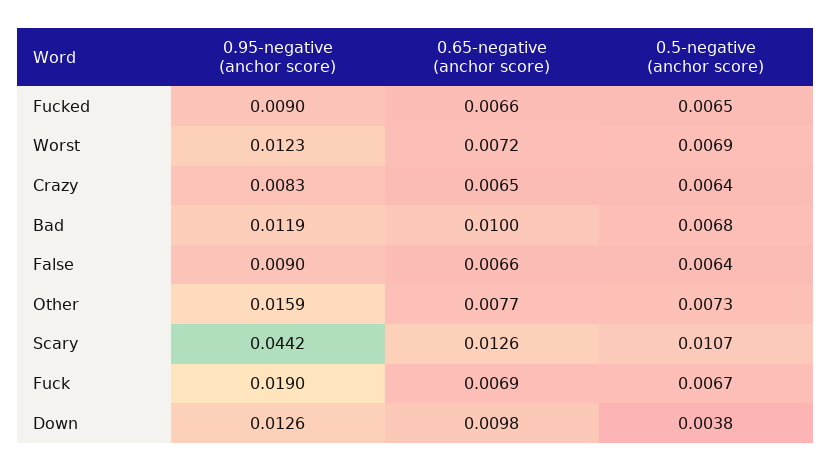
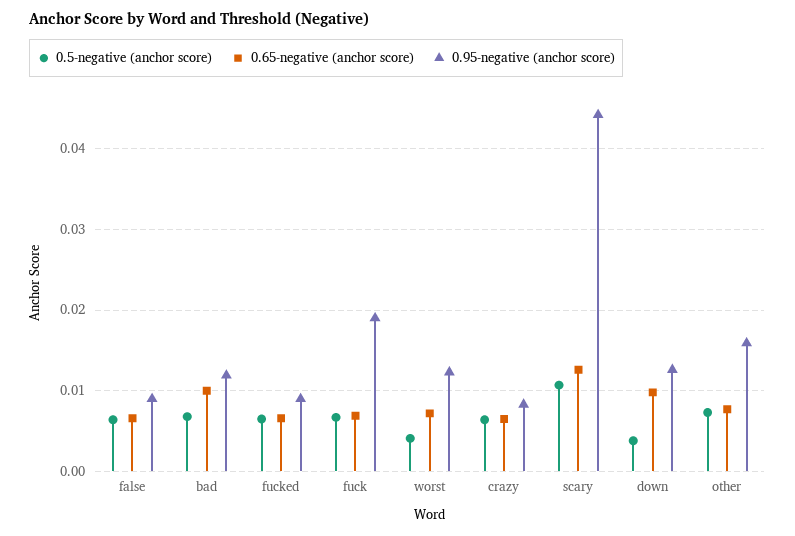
  {
    "0.95-negative (anchor score)": {
      "Fucked": 0.009,
      "Worst": 0.0123,
      "Crazy": 0.0083,
      "Bad": 0.0119,
      "False": 0.009,
      "Other": 0.0159,
      "Scary": 0.0442,
      "Fuck": 0.019,
      "Down": 0.0126
    },
    "0.65-negative (anchor score)": {
      "Fucked": 0.0066,
      "Worst": 0.0072,
      "Crazy": 0.0065,
      "Bad": 0.01,
      "False": 0.0066,
      "Other": 0.0077,
      "Scary": 0.0126,
      "Fuck": 0.0069,
      "Down": 0.0098
    },
    "0.5-negative (anchor score)": {
      "Fucked": 0.0065,
-     "Worst": 0.0069,
+     "Worst": 0.004,
      "Crazy": 0.0064,
      "Bad": 0.0068,
      "False": 0.0064,
      "Other": 0.0073,
      "Scary": 0.0107,
      "Fuck": 0.0067,
      "Down": 0.0038
    }
  }

